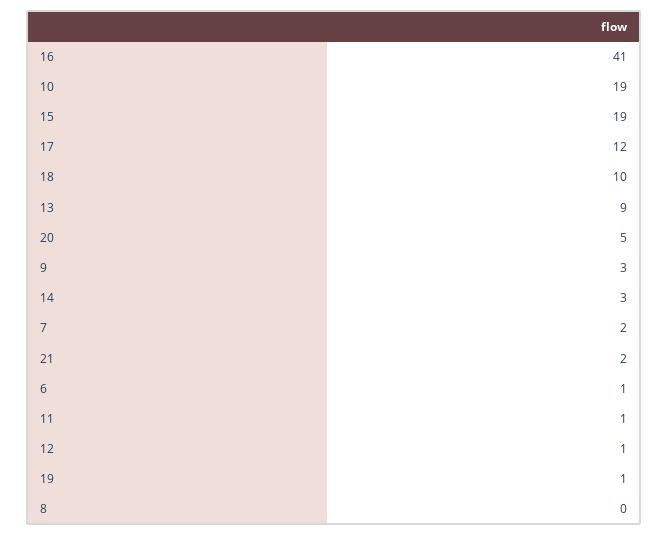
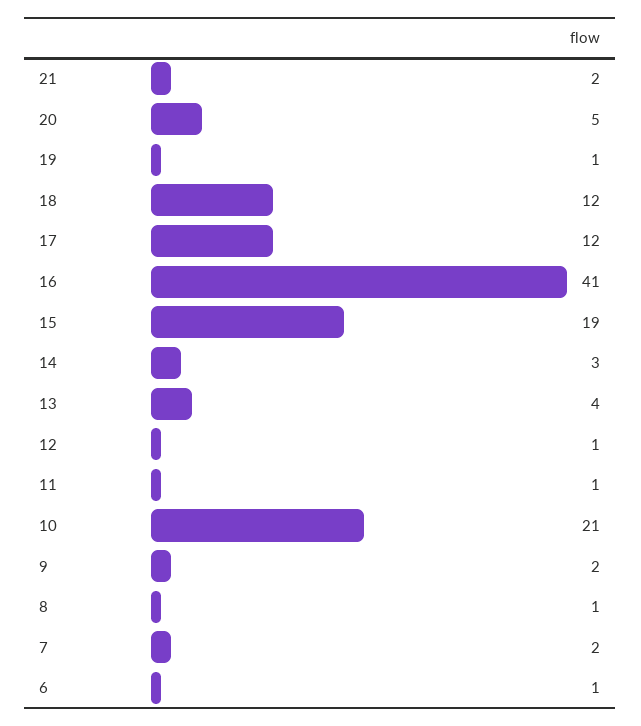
  {
    "16": 41,
-   "10": 19,
+   "10": 21,
    "15": 19,
    "17": 12,
-   "18": 10,
+   "18": 12,
-   "13": 9,
+   "13": 4,
    "20": 5,
-   "9": 3,
+   "9": 2,
    "14": 3,
    "7": 2,
    "21": 2,
    "6": 1,
    "11": 1,
    "12": 1,
    "19": 1,
-   "8": 0
+   "8": 1
  }

